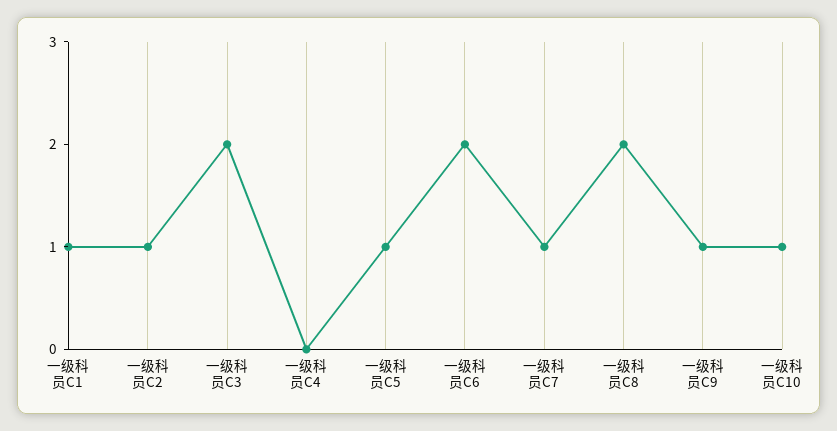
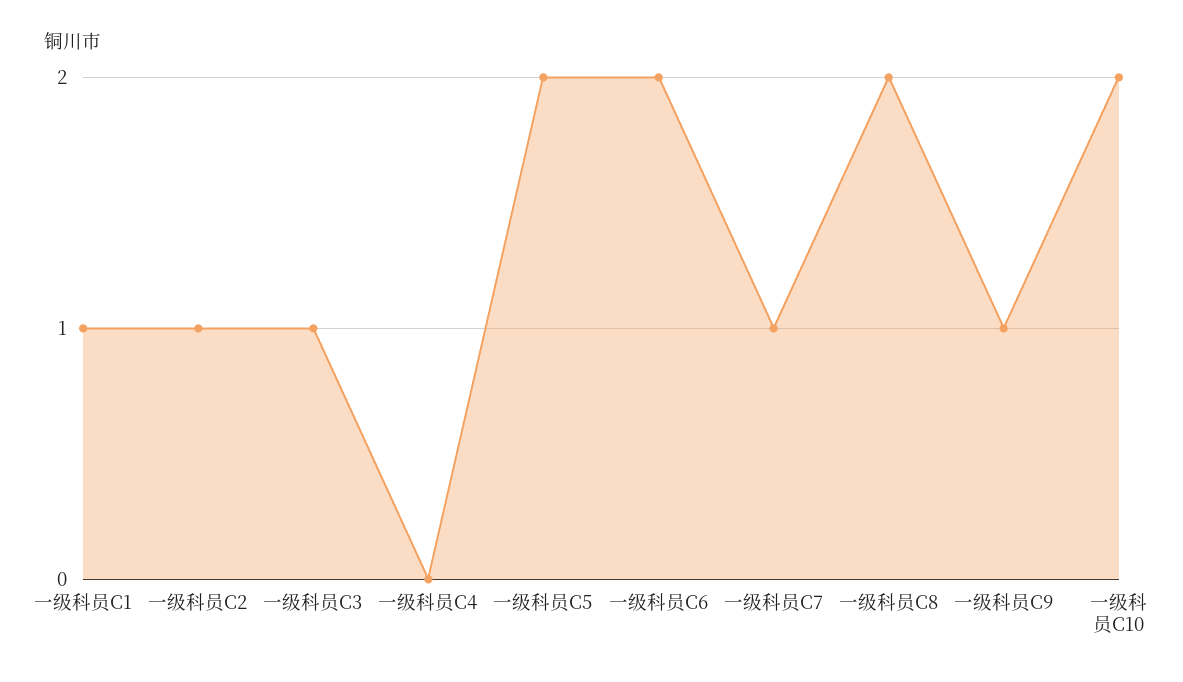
  {
    "一级科员C1": 1,
    "一级科员C2": 1,
-   "一级科员C3": 2,
+   "一级科员C3": 1,
    "一级科员C4": 0,
-   "一级科员C5": 1,
+   "一级科员C5": 2,
    "一级科员C6": 2,
    "一级科员C7": 1,
    "一级科员C8": 2,
    "一级科员C9": 1,
-   "一级科员C10": 1
+   "一级科员C10": 2
  }

